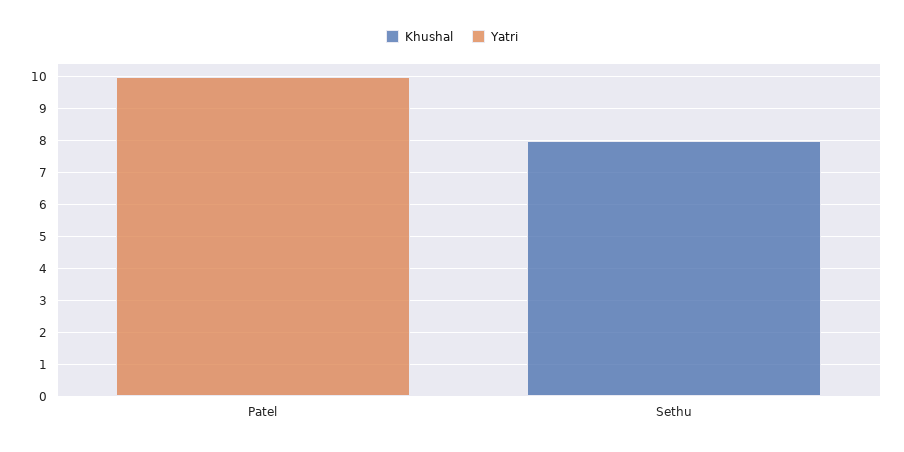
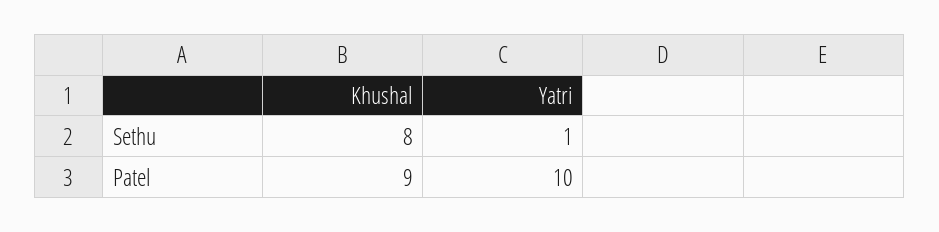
  {
    "Khushal": {
-     "Patel": 0,
+     "Patel": 9,
      "Sethu": 8
    },
    "Yatri": {
      "Patel": 10,
-     "Sethu": 0
+     "Sethu": 1
    }
  }

